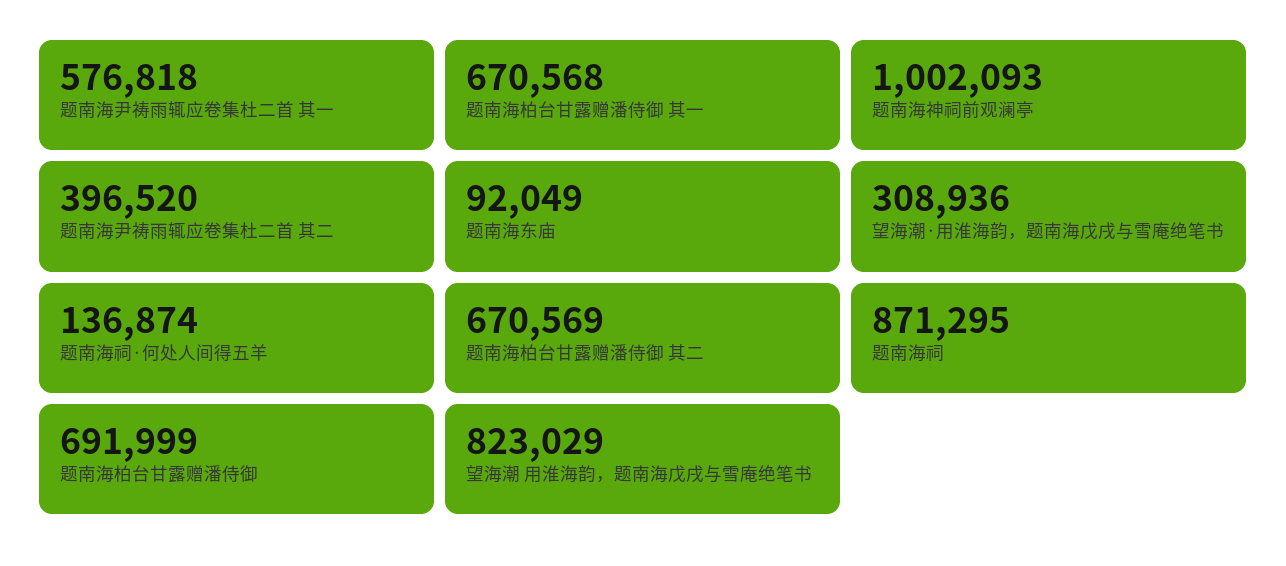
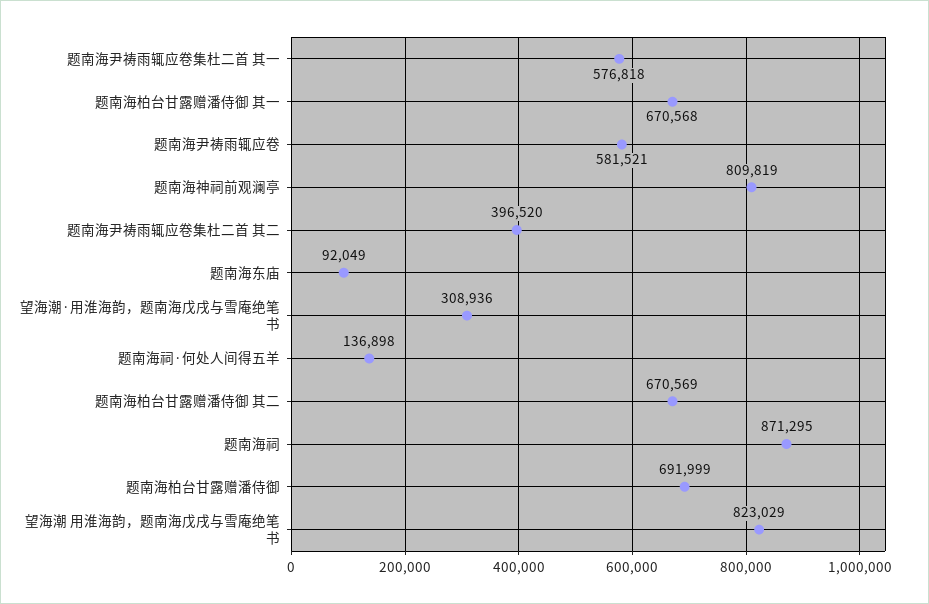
  {
    "题南海尹祷雨辄应卷集杜二首 其一": 576818,
    "题南海柏台甘露赠潘侍御 其一": 670568,
-   "题南海神祠前观澜亭": 1002093,
+   "题南海神祠前观澜亭": 809819,
    "题南海尹祷雨辄应卷集杜二首 其二": 396520,
    "题南海东庙": 92049,
    "望海潮·用淮海韵，题南海戊戌与雪庵绝笔书": 308936,
-   "题南海祠·何处人间得五羊": 136874,
+   "题南海祠·何处人间得五羊": 136898,
    "题南海柏台甘露赠潘侍御 其二": 670569,
    "题南海祠": 871295,
    "题南海柏台甘露赠潘侍御": 691999,
-   "望海潮 用淮海韵，题南海戊戌与雪庵绝笔书": 823029
+   "望海潮 用淮海韵，题南海戊戌与雪庵绝笔书": 823029,
+   "题南海尹祷雨辄应卷": 581521
  }

